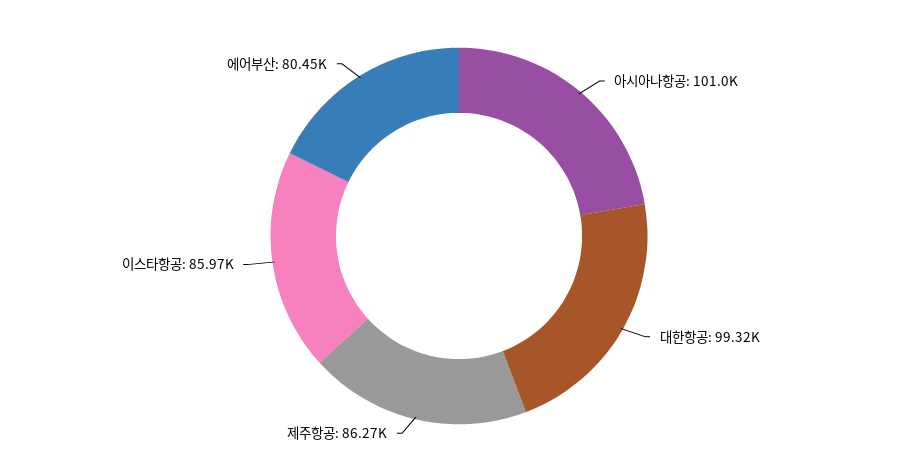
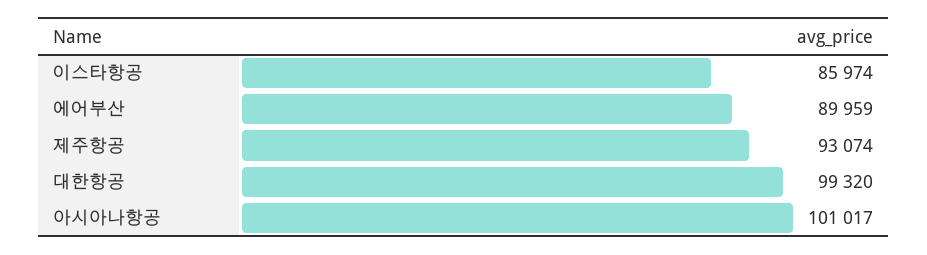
  {
    "아시아나항공": 101017,
    "대한항공": 99320,
-   "제주항공": 86270,
+   "제주항공": 93074,
    "이스타항공": 85974,
-   "에어부산": 80450
+   "에어부산": 89959
  }

